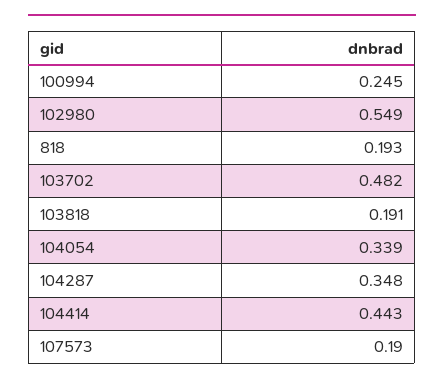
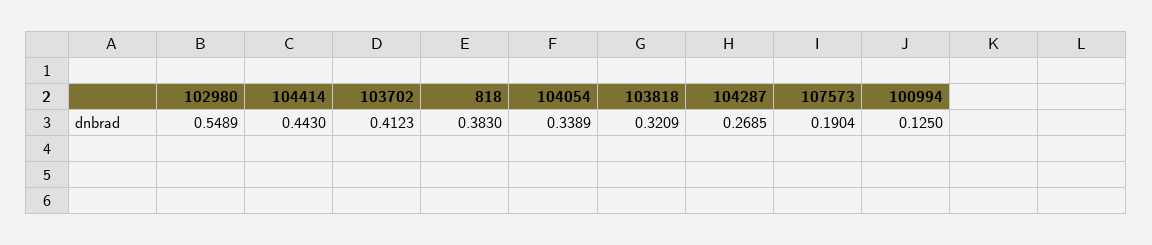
  {
-   "100994": 0.245,
+   "100994": 0.125,
    "102980": 0.5489,
-   "818": 0.193,
+   "818": 0.383,
-   "103702": 0.482,
+   "103702": 0.4123,
-   "103818": 0.191,
+   "103818": 0.3209,
    "104054": 0.3389,
-   "104287": 0.348,
+   "104287": 0.2685,
    "104414": 0.443,
    "107573": 0.1904
  }

